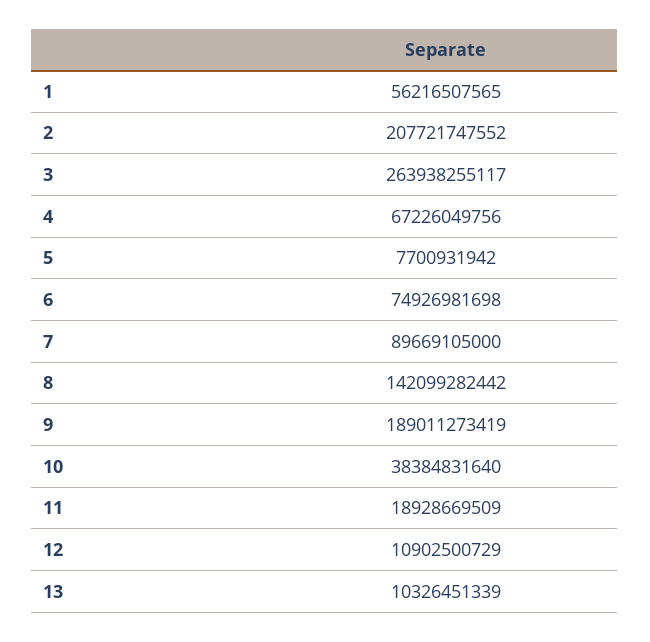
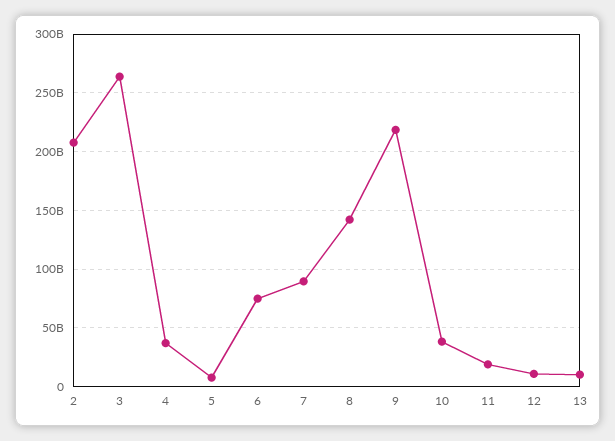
  {
-   "1": 56216507565,
    "2": 207721747552,
    "3": 263938255117,
-   "4": 67226049756,
+   "4": 40000000000,
    "5": 7700931942,
    "6": 74926981698,
    "7": 89669105000,
    "8": 142099282442,
-   "9": 189011273419,
+   "9": 220000000000,
    "10": 38384831640,
    "11": 18928669509,
    "12": 10902500729,
    "13": 10326451339
  }

